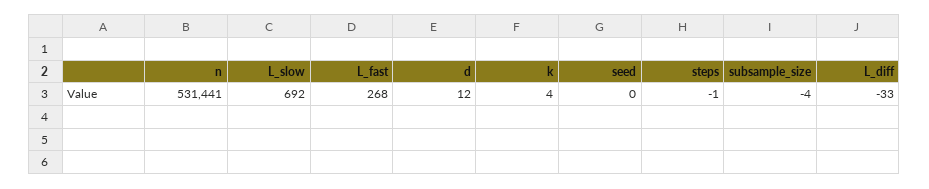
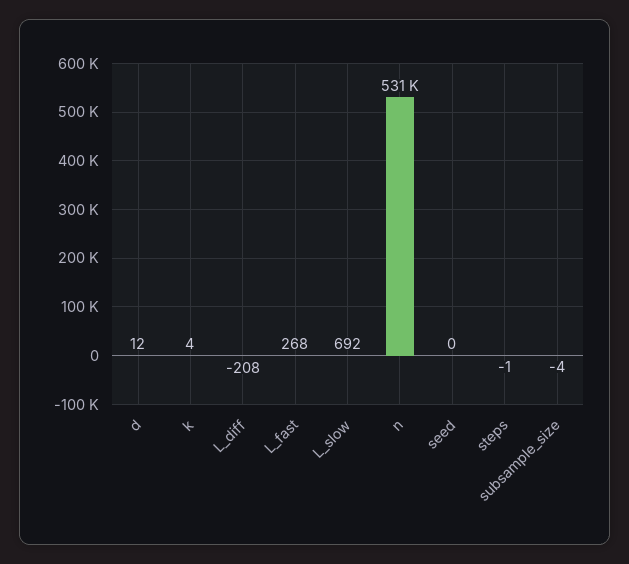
  {
    "n": 531441,
    "L_slow": 692,
    "L_fast": 268,
    "d": 12,
    "k": 4,
    "seed": 0,
    "steps": -1,
    "subsample_size": -4,
-   "L_diff": -33
+   "L_diff": -208
  }

